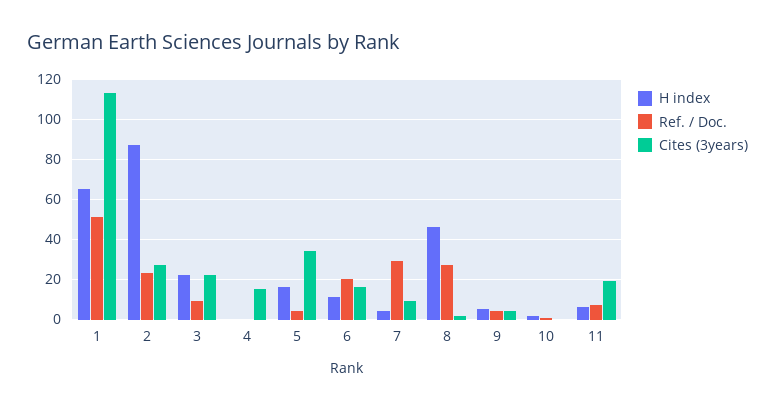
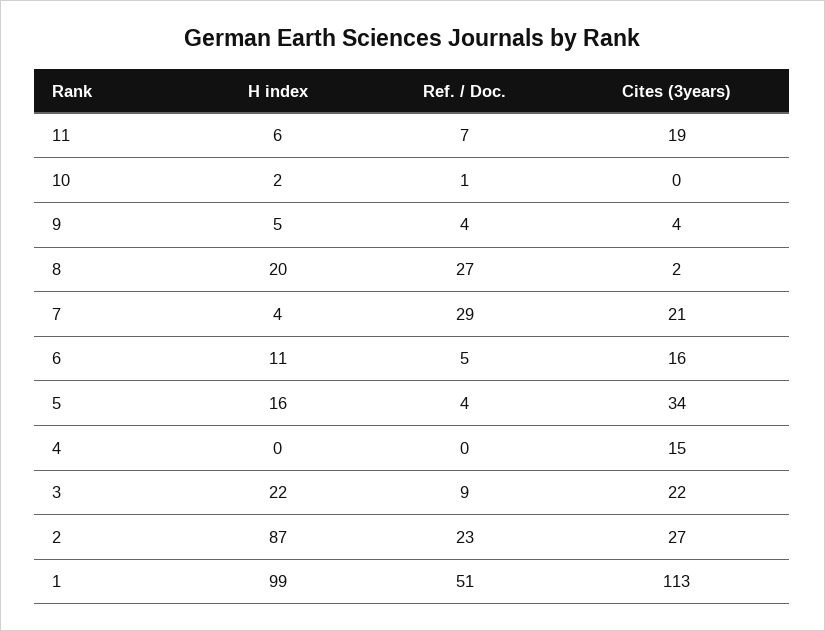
  {
    "H index": {
-     "1": 65,
+     "1": 99,
      "2": 87,
      "3": 22,
      "4": 0,
      "5": 16,
      "6": 11,
      "7": 4,
-     "8": 45,
+     "8": 20,
      "9": 5,
      "10": 2,
      "11": 6
    },
    "Ref. / Doc.": {
      "1": 51,
      "2": 23,
      "3": 9,
      "4": 0,
      "5": 4,
-     "6": 20,
+     "6": 5,
      "7": 29,
      "8": 27,
      "9": 4,
      "10": 1,
      "11": 7
    },
    "Cites (3years)": {
      "1": 113,
      "2": 27,
      "3": 22,
      "4": 15,
      "5": 34,
      "6": 16,
-     "7": 10,
+     "7": 21,
      "8": 2,
      "9": 4,
      "10": 0,
      "11": 19
    }
  }

